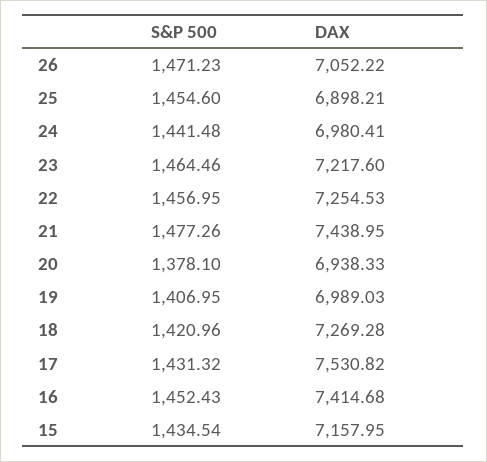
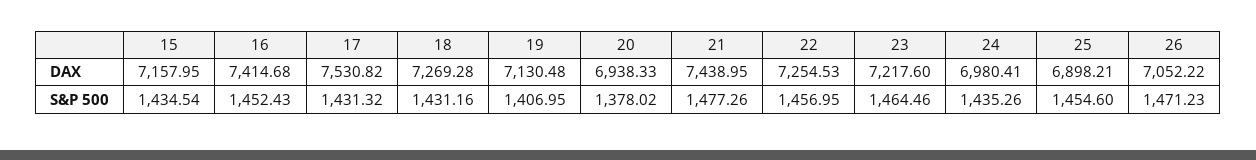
  {
    "S&P 500": {
      "26": 1471.23,
      "25": 1454.6,
-     "24": 1441.48,
+     "24": 1435.26,
      "23": 1464.46,
      "22": 1456.95,
      "21": 1477.26,
-     "20": 1378.1,
+     "20": 1378.02,
      "19": 1406.95,
-     "18": 1420.96,
+     "18": 1431.16,
      "17": 1431.32,
      "16": 1452.43,
      "15": 1434.54
    },
    "DAX": {
      "26": 7052.22,
      "25": 6898.21,
      "24": 6980.41,
      "23": 7217.6,
      "22": 7254.53,
      "21": 7438.95,
      "20": 6938.33,
-     "19": 6989.03,
+     "19": 7130.48,
      "18": 7269.28,
      "17": 7530.82,
      "16": 7414.68,
      "15": 7157.95
    }
  }

